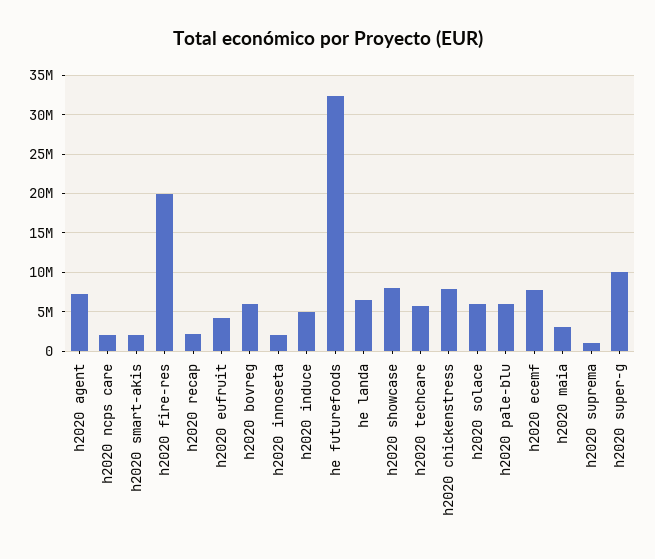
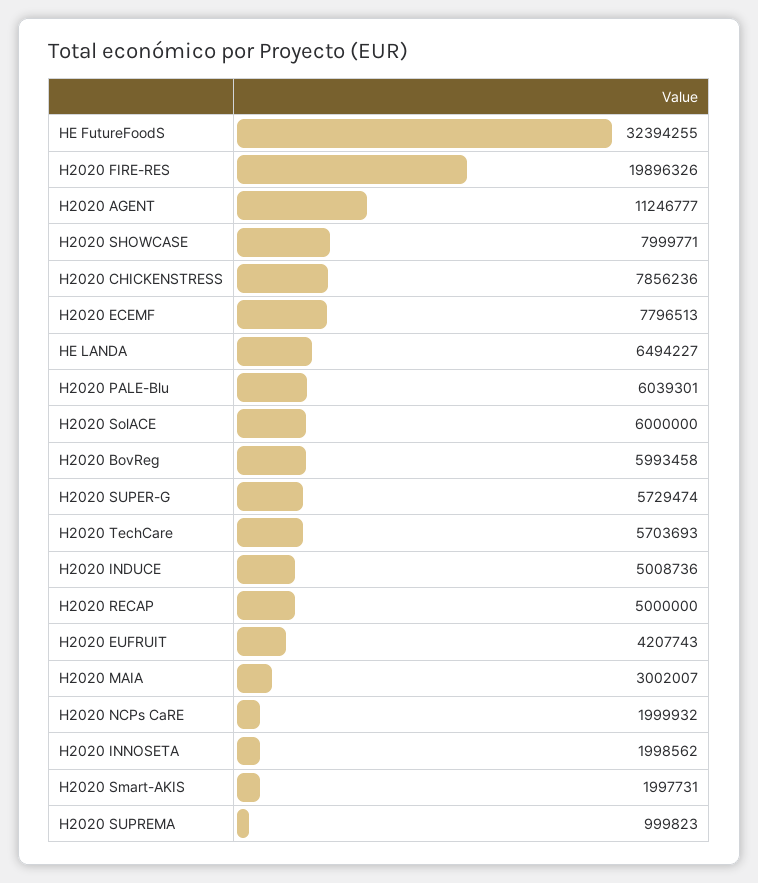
  {
-   "h2020 agent": 7000000,
+   "h2020 agent": 11246777,
    "h2020 ncps care": 1999932,
    "h2020 smart-akis": 1997731,
    "h2020 fire-res": 19896326,
-   "h2020 recap": 2000000,
+   "h2020 recap": 5000000,
    "h2020 eufruit": 4207743,
    "h2020 bovreg": 5993458,
    "h2020 innoseta": 1998562,
    "h2020 induce": 5008736,
    "he futurefoods": 32394255,
    "he landa": 6494227,
    "h2020 showcase": 7999771,
    "h2020 techcare": 5703693,
    "h2020 chickenstress": 7856236,
    "h2020 solace": 6000000,
    "h2020 pale-blu": 6039301,
    "h2020 ecemf": 7796513,
    "h2020 maia": 3002007,
    "h2020 suprema": 999823,
-   "h2020 super-g": 10000000
+   "h2020 super-g": 5729474
  }

